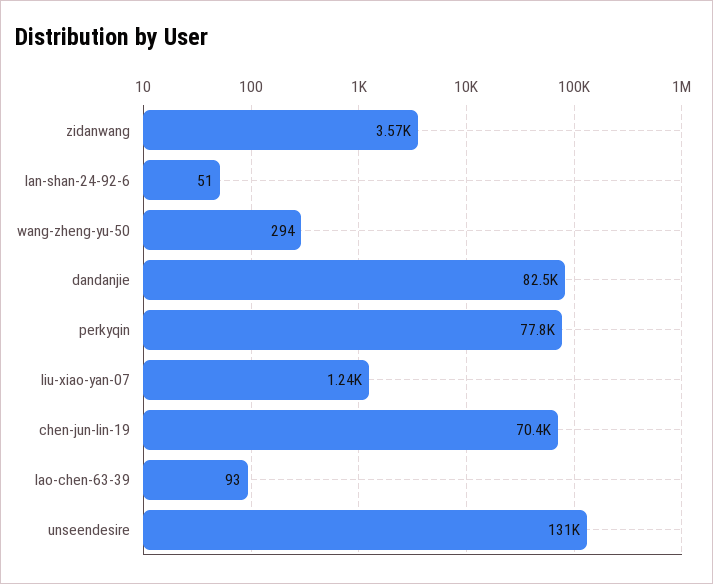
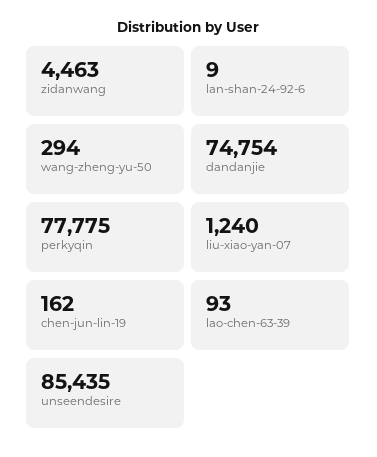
  {
-   "zidanwang": 3570,
+   "zidanwang": 4463,
-   "lan-shan-24-92-6": 51,
+   "lan-shan-24-92-6": 9,
    "wang-zheng-yu-50": 294,
-   "dandanjie": 82500,
+   "dandanjie": 74754,
    "perkyqin": 77775,
    "liu-xiao-yan-07": 1240,
-   "chen-jun-lin-19": 70400,
+   "chen-jun-lin-19": 162,
    "lao-chen-63-39": 93,
-   "unseendesire": 131000
+   "unseendesire": 85435
  }

